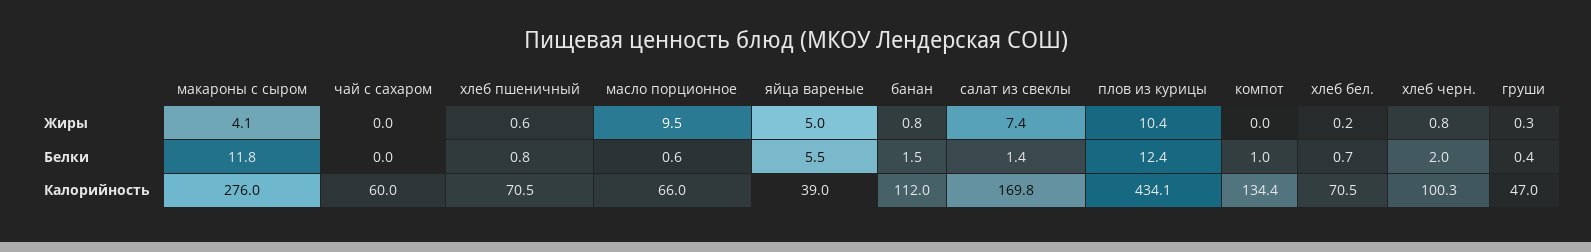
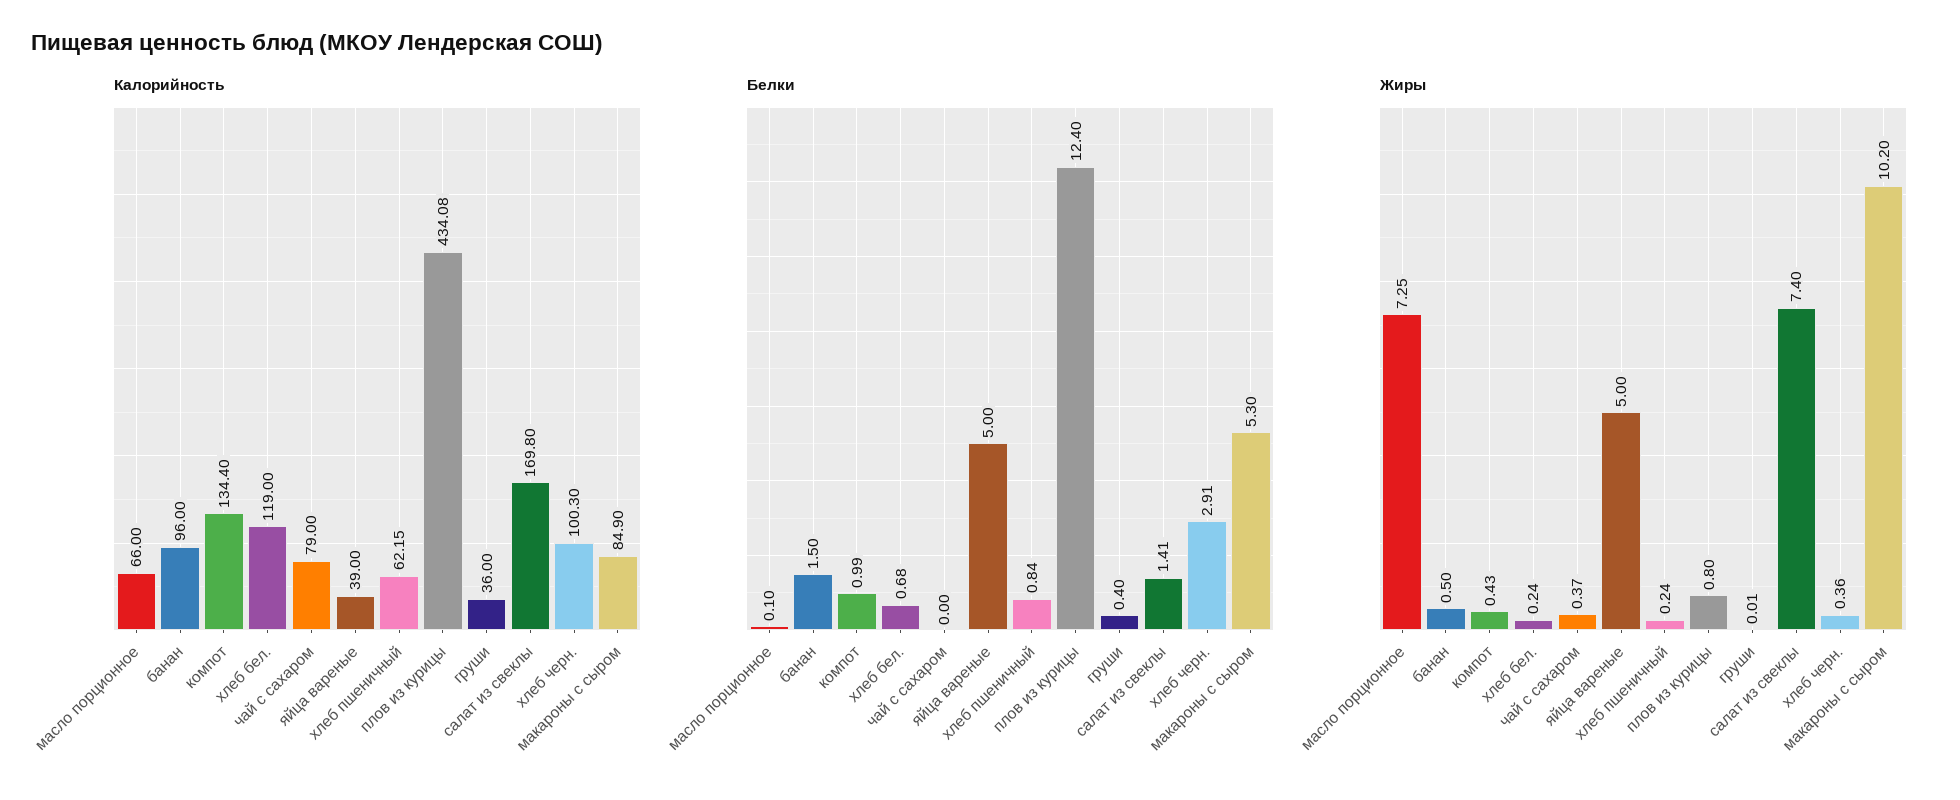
  {
    "Жиры": {
-     "макароны с сыром": 4.1,
+     "макароны с сыром": 10.2,
-     "чай с сахаром": 0,
+     "чай с сахаром": 0.37,
-     "хлеб пшеничный": 0.6,
+     "хлеб пшеничный": 0.24,
-     "масло порционное": 9.5,
+     "масло порционное": 7.25,
      "яйца вареные": 5,
-     "банан": 0.8,
+     "банан": 0.5,
      "салат из свеклы": 7.4,
-     "плов из курицы": 10.4,
+     "плов из курицы": 0.8,
-     "компот": 0,
+     "компот": 0.43,
      "хлеб бел.": 0.24,
-     "хлеб черн.": 0.8,
+     "хлеб черн.": 0.36,
-     "груши": 0.3
+     "груши": 0.01
    },
    "Белки": {
-     "макароны с сыром": 11.8,
+     "макароны с сыром": 5.3,
      "чай с сахаром": 0,
      "хлеб пшеничный": 0.84,
-     "масло порционное": 0.6,
+     "масло порционное": 0.1,
-     "яйца вареные": 5.5,
+     "яйца вареные": 5,
      "банан": 1.5,
      "салат из свеклы": 1.41,
      "плов из курицы": 12.4,
      "компот": 0.99,
      "хлеб бел.": 0.68,
-     "хлеб черн.": 2,
+     "хлеб черн.": 2.91,
      "груши": 0.4
    },
    "Калорийность": {
-     "макароны с сыром": 276,
+     "макароны с сыром": 84.9,
-     "чай с сахаром": 60,
+     "чай с сахаром": 79,
-     "хлеб пшеничный": 70.5,
+     "хлеб пшеничный": 62.15,
      "масло порционное": 66,
      "яйца вареные": 39,
-     "банан": 112,
+     "банан": 96,
      "салат из свеклы": 169.8,
      "плов из курицы": 434.08,
      "компот": 134.4,
-     "хлеб бел.": 70.5,
+     "хлеб бел.": 119,
      "хлеб черн.": 100.3,
-     "груши": 47
+     "груши": 36
    }
  }

